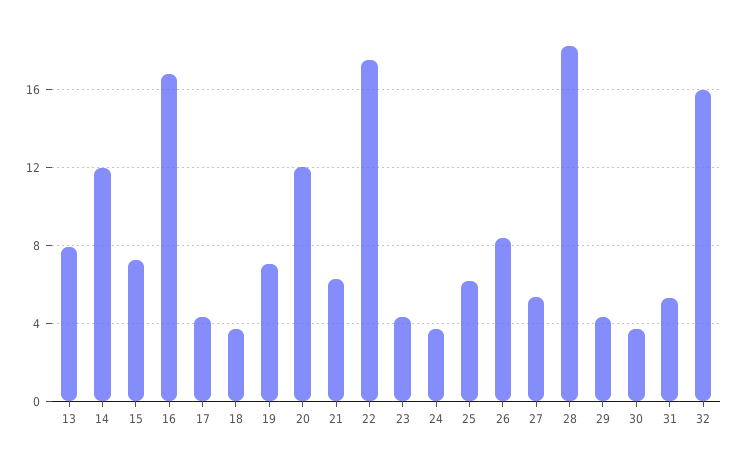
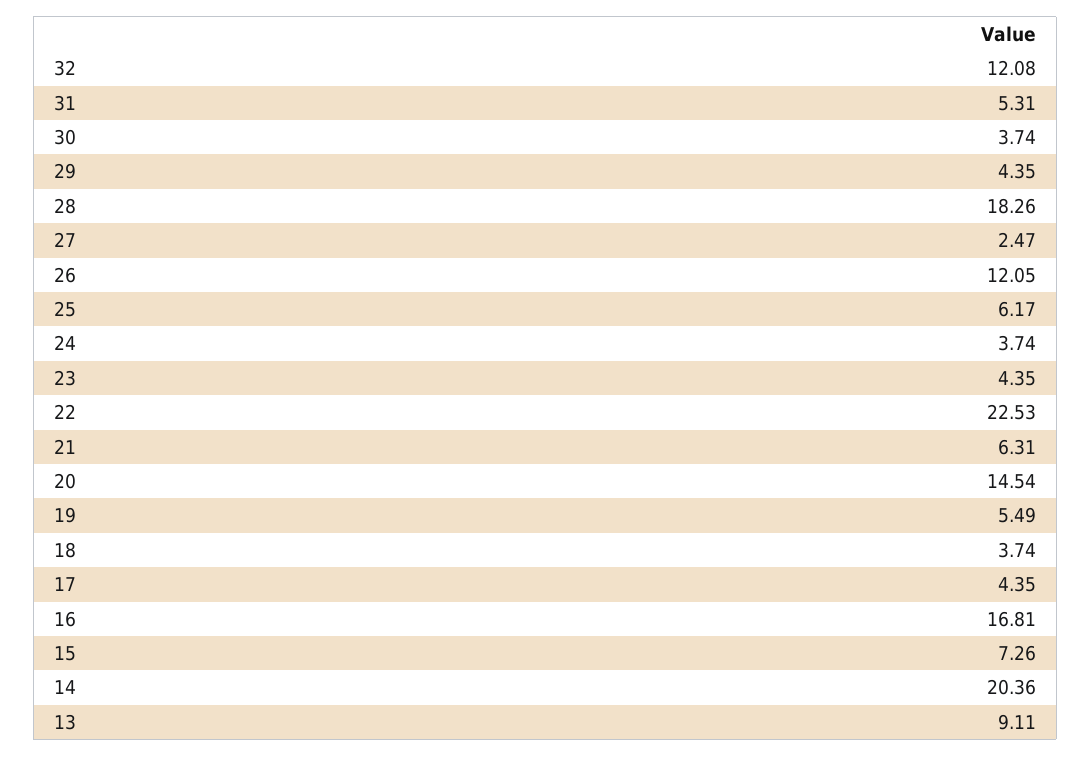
  {
-   "13": 8,
+   "13": 9.11,
-   "14": 12,
+   "14": 20.36,
    "15": 7.26,
    "16": 16.81,
    "17": 4.35,
    "18": 3.74,
-   "19": 7,
+   "19": 5.49,
-   "20": 12,
+   "20": 14.54,
    "21": 6.31,
-   "22": 17.5,
+   "22": 22.53,
    "23": 4.35,
    "24": 3.74,
    "25": 6.17,
-   "26": 8.5,
+   "26": 12.05,
-   "27": 5.5,
+   "27": 2.47,
    "28": 18.26,
    "29": 4.35,
    "30": 3.74,
    "31": 5.31,
-   "32": 16
+   "32": 12.08
  }

